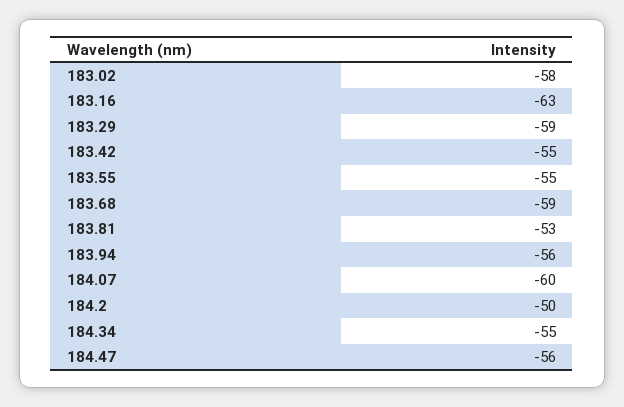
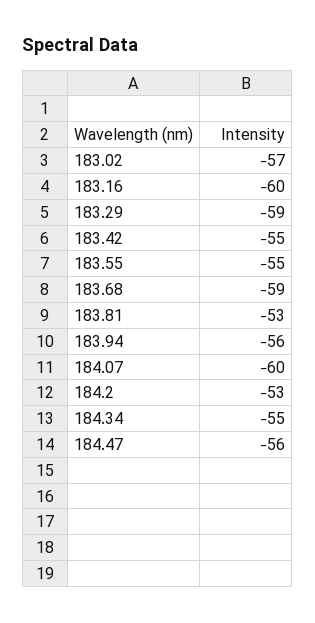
  {
-   "183.02": -58,
+   "183.02": -57,
-   "183.16": -63,
+   "183.16": -60,
    "183.29": -59,
    "183.42": -55,
    "183.55": -55,
    "183.68": -59,
    "183.81": -53,
    "183.94": -56,
    "184.07": -60,
-   "184.2": -50,
+   "184.2": -53,
    "184.34": -55,
    "184.47": -56
  }

